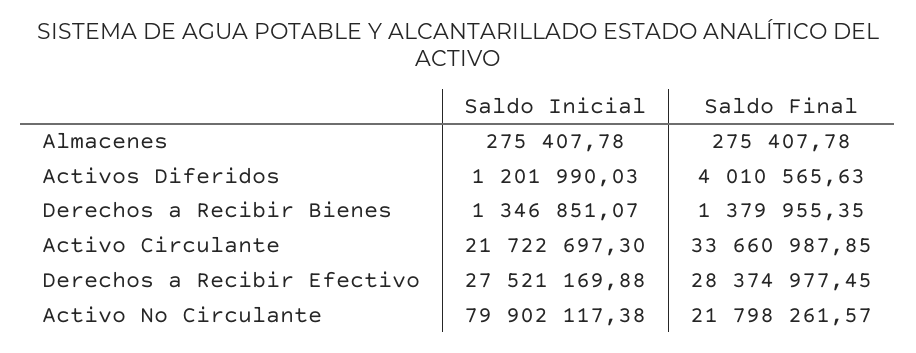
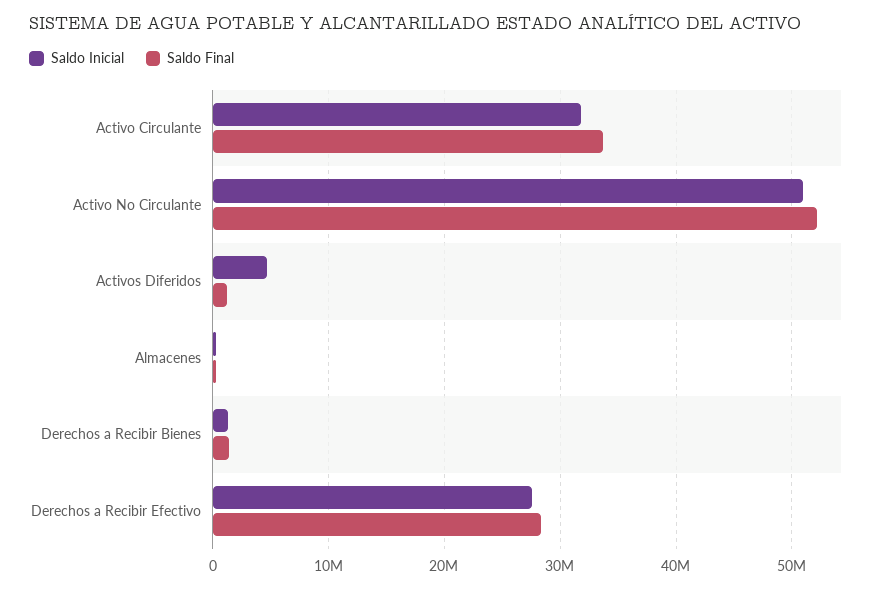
  {
    "Saldo Inicial": {
      "Almacenes": 275407.78,
-     "Activos Diferidos": 1201990.03,
+     "Activos Diferidos": 5000000,
      "Derechos a Recibir Bienes": 1346851.07,
-     "Activo Circulante": 21722697.3,
+     "Activo Circulante": 32000000,
      "Derechos a Recibir Efectivo": 27521169.88,
-     "Activo No Circulante": 79902117.38
+     "Activo No Circulante": 51000000
    },
    "Saldo Final": {
      "Almacenes": 275407.78,
-     "Activos Diferidos": 4010565.63,
+     "Activos Diferidos": 1000000,
      "Derechos a Recibir Bienes": 1379955.35,
      "Activo Circulante": 33660987.85,
      "Derechos a Recibir Efectivo": 28374977.45,
-     "Activo No Circulante": 21798261.57
+     "Activo No Circulante": 52000000
    }
  }

